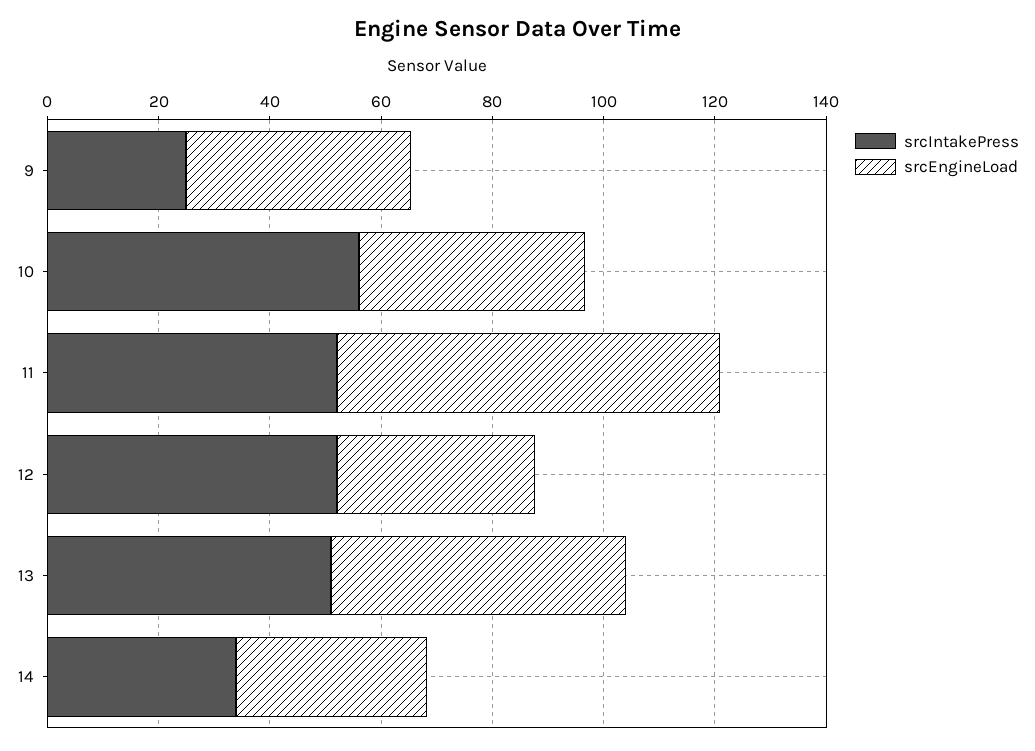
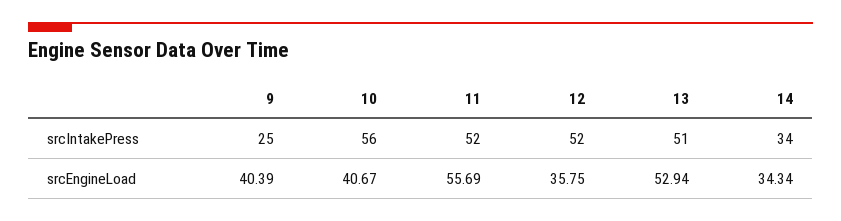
  {
    "srcIntakePress": {
      "9": 25,
      "10": 56,
      "11": 52,
      "12": 52,
      "13": 51,
      "14": 34
    },
    "srcEngineLoad": {
      "9": 40.39,
      "10": 40.67,
-     "11": 70,
+     "11": 55.69,
      "12": 35.75,
      "13": 52.94,
      "14": 34.34
    }
  }

